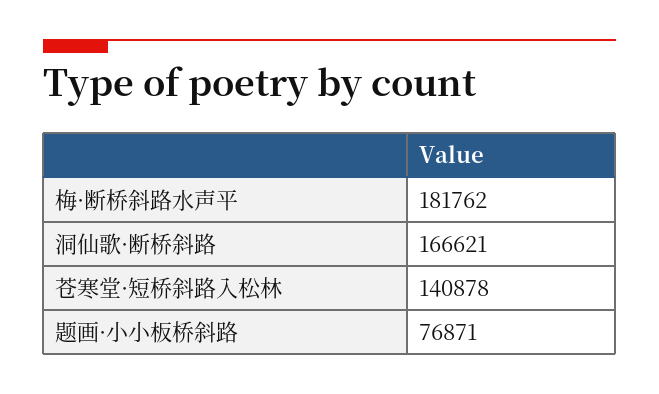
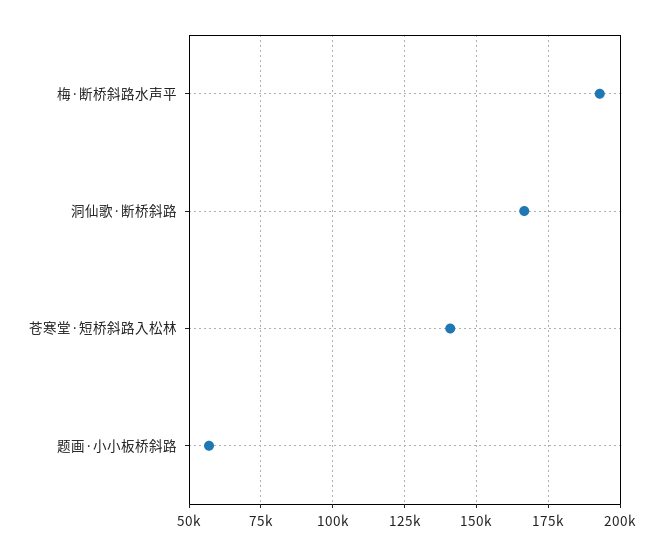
  {
-   "梅·断桥斜路水声平": 181762,
+   "梅·断桥斜路水声平": 192500,
    "洞仙歌·断桥斜路": 166621,
    "苍寒堂·短桥斜路入松林": 140878,
-   "题画·小小板桥斜路": 76871
+   "题画·小小板桥斜路": 57500
  }

